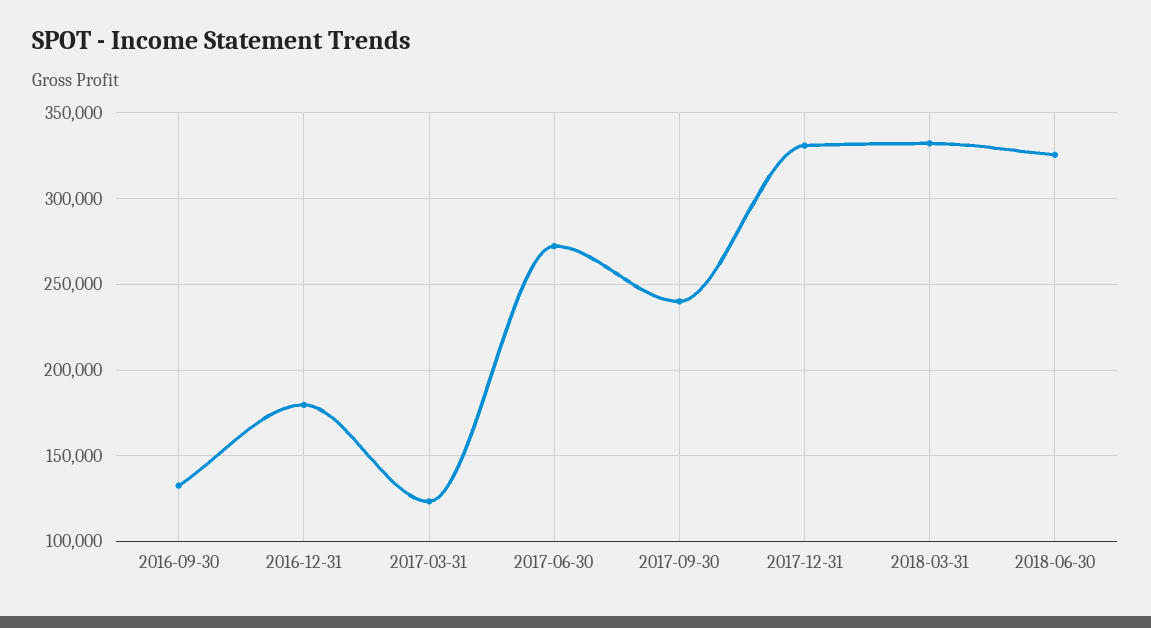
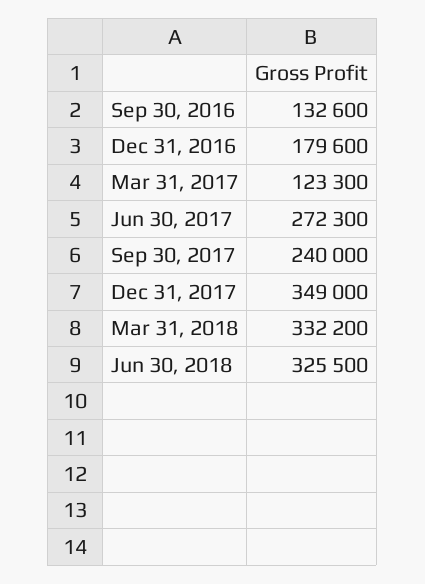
  {
    "2016-09-30": 132600,
    "2016-12-31": 179600,
    "2017-03-31": 123300,
    "2017-06-30": 272300,
    "2017-09-30": 240000,
-   "2017-12-31": 330000,
+   "2017-12-31": 349000,
    "2018-03-31": 332200,
    "2018-06-30": 325500
  }

